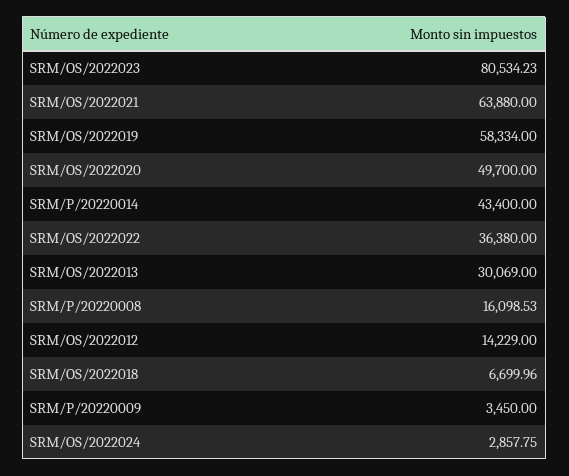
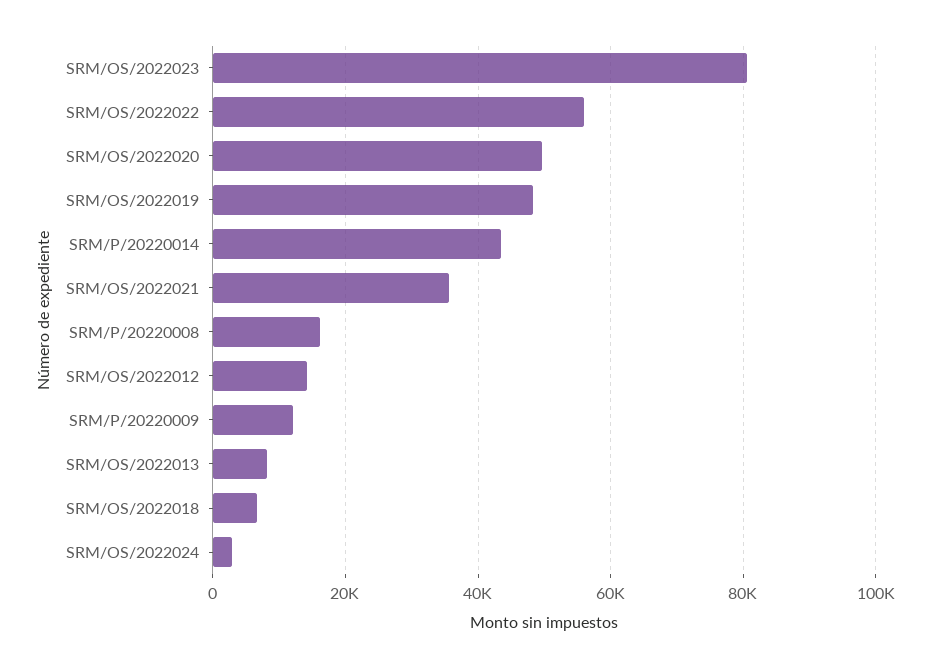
  {
    "SRM/OS/2022023": 80534.23,
-   "SRM/OS/2022021": 63880,
+   "SRM/OS/2022021": 36000,
-   "SRM/OS/2022019": 58334,
+   "SRM/OS/2022019": 48000,
    "SRM/OS/2022020": 49700,
    "SRM/P/20220014": 43400,
-   "SRM/OS/2022022": 36380,
+   "SRM/OS/2022022": 56000,
-   "SRM/OS/2022013": 30069,
+   "SRM/OS/2022013": 8000,
    "SRM/P/20220008": 16098.53,
    "SRM/OS/2022012": 14229,
    "SRM/OS/2022018": 6699.96,
-   "SRM/P/20220009": 3450,
+   "SRM/P/20220009": 12000,
    "SRM/OS/2022024": 2857.75
  }

